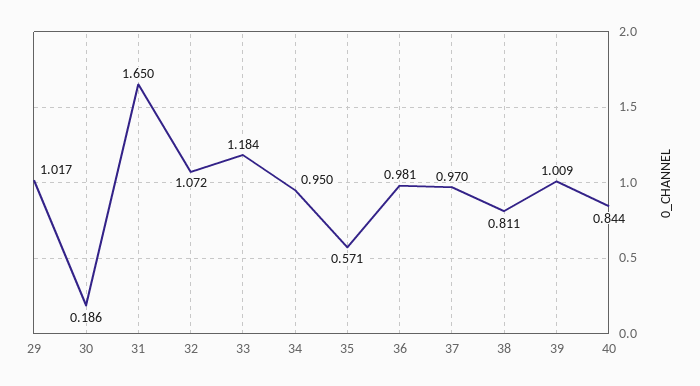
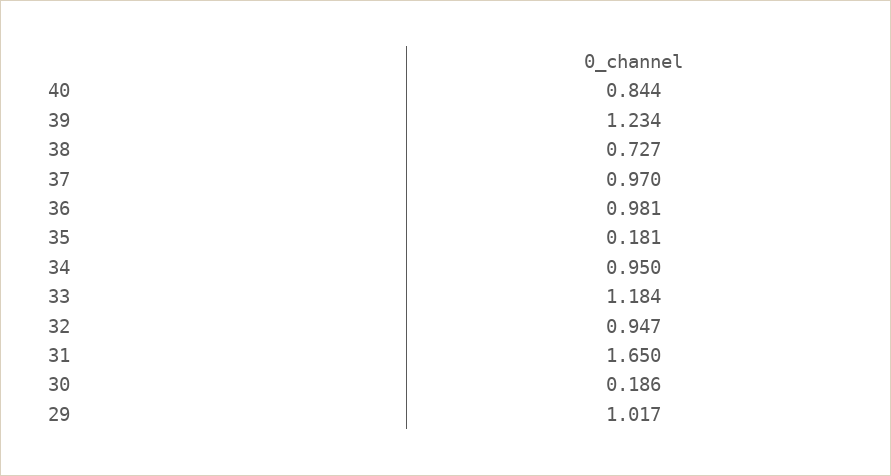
  {
    "29": 1.017,
    "30": 0.186,
    "31": 1.65,
-   "32": 1.072,
+   "32": 0.947,
    "33": 1.184,
    "34": 0.95,
-   "35": 0.571,
+   "35": 0.181,
    "36": 0.981,
    "37": 0.97,
-   "38": 0.811,
+   "38": 0.727,
-   "39": 1.009,
+   "39": 1.234,
    "40": 0.844
  }

